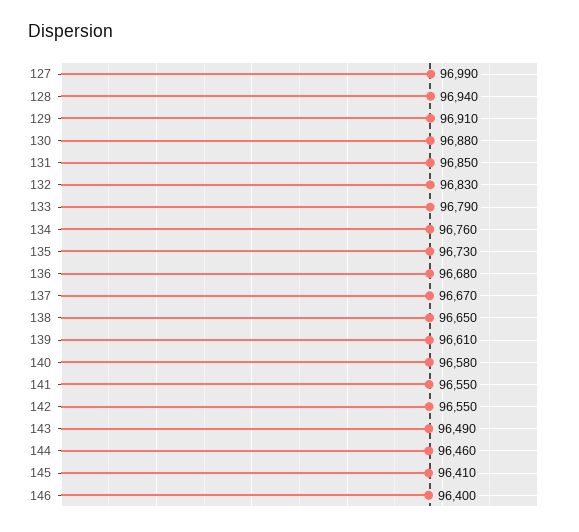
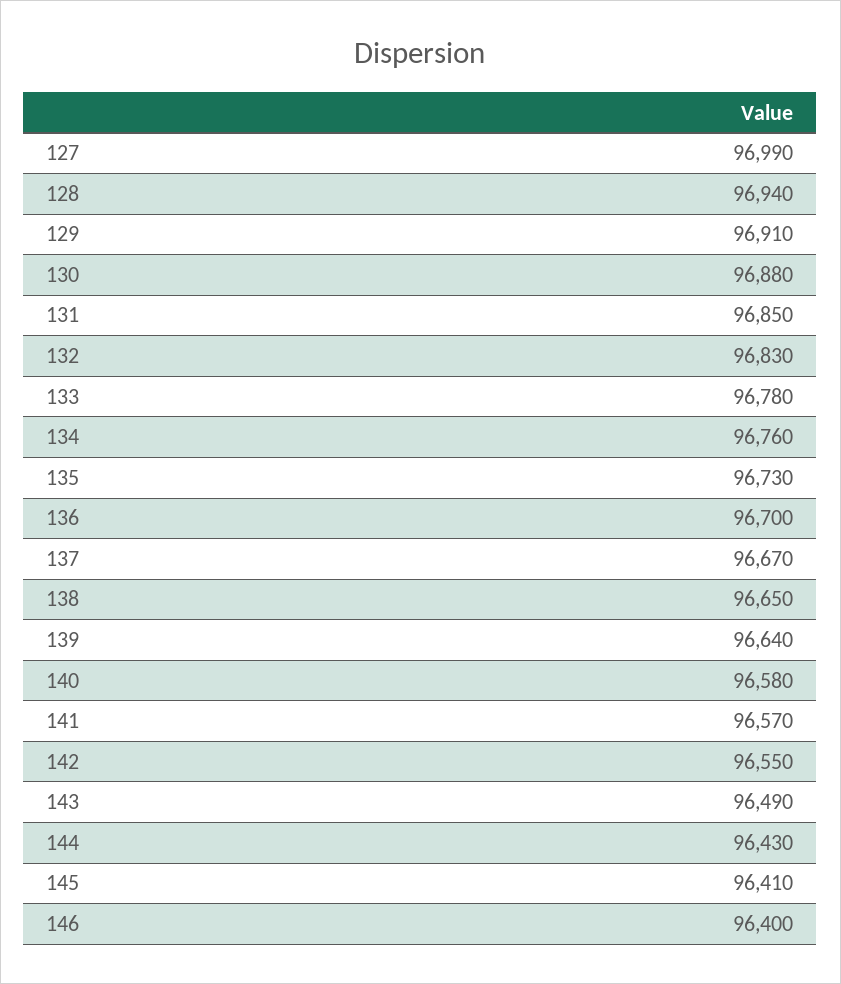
  {
    "127": 96990,
    "128": 96940,
    "129": 96910,
    "130": 96880,
    "131": 96850,
    "132": 96830,
-   "133": 96790,
+   "133": 96780,
    "134": 96760,
    "135": 96730,
-   "136": 96680,
+   "136": 96700,
    "137": 96670,
    "138": 96650,
-   "139": 96610,
+   "139": 96640,
    "140": 96580,
-   "141": 96550,
+   "141": 96570,
    "142": 96550,
    "143": 96490,
-   "144": 96460,
+   "144": 96430,
    "145": 96410,
    "146": 96400
  }

